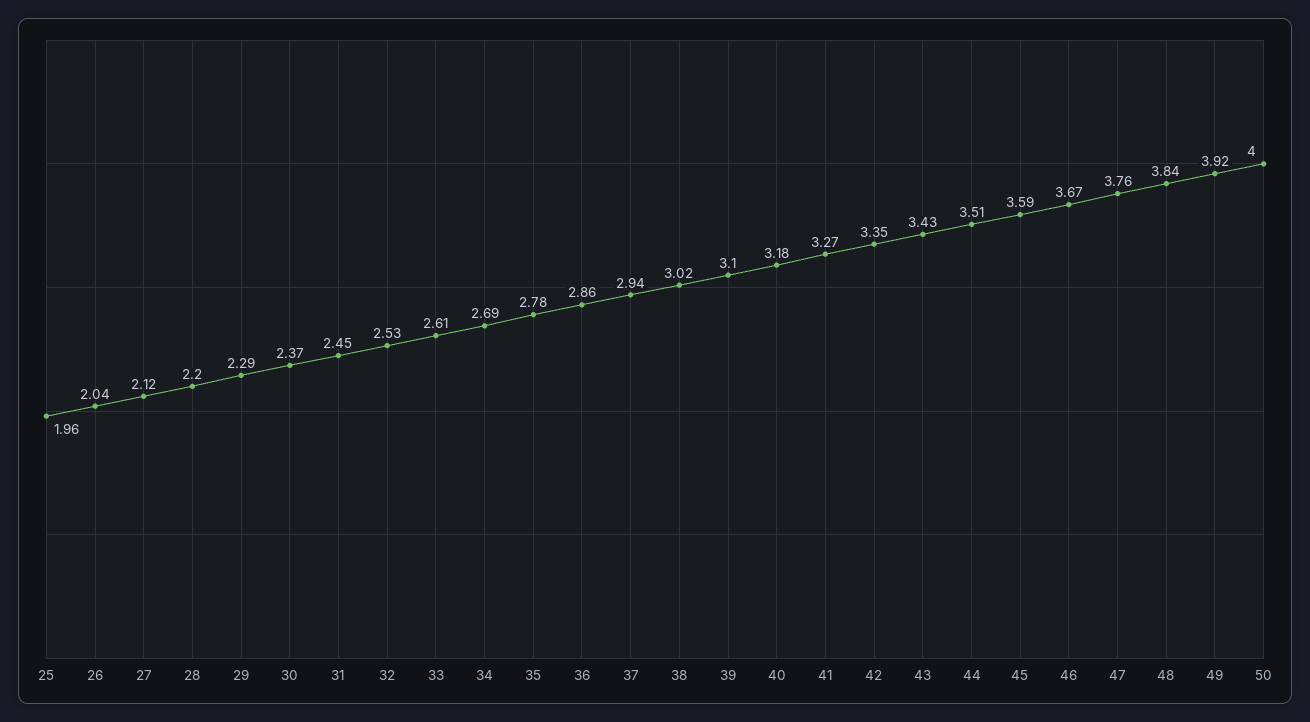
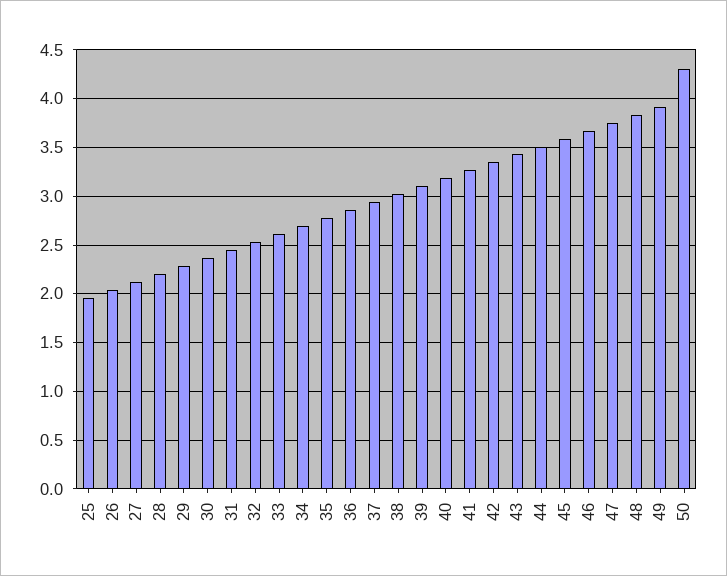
  {
    "25": 1.96,
    "26": 2.04,
    "27": 2.12,
    "28": 2.2,
    "29": 2.29,
    "30": 2.37,
    "31": 2.45,
    "32": 2.53,
    "33": 2.61,
    "34": 2.69,
    "35": 2.78,
    "36": 2.86,
    "37": 2.94,
    "38": 3.02,
    "39": 3.1,
    "40": 3.18,
    "41": 3.27,
    "42": 3.35,
    "43": 3.43,
    "44": 3.51,
    "45": 3.59,
    "46": 3.67,
    "47": 3.76,
    "48": 3.84,
    "49": 3.92,
-   "50": 4
+   "50": 4.3
  }

